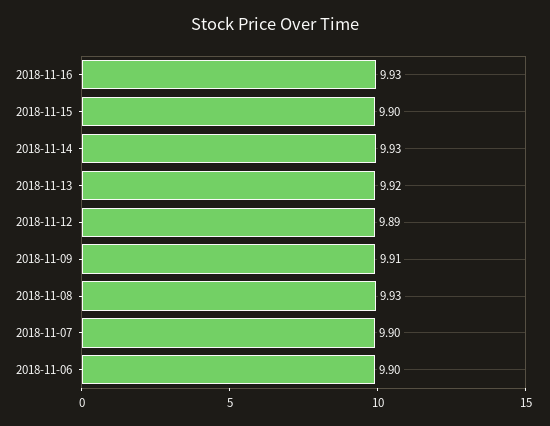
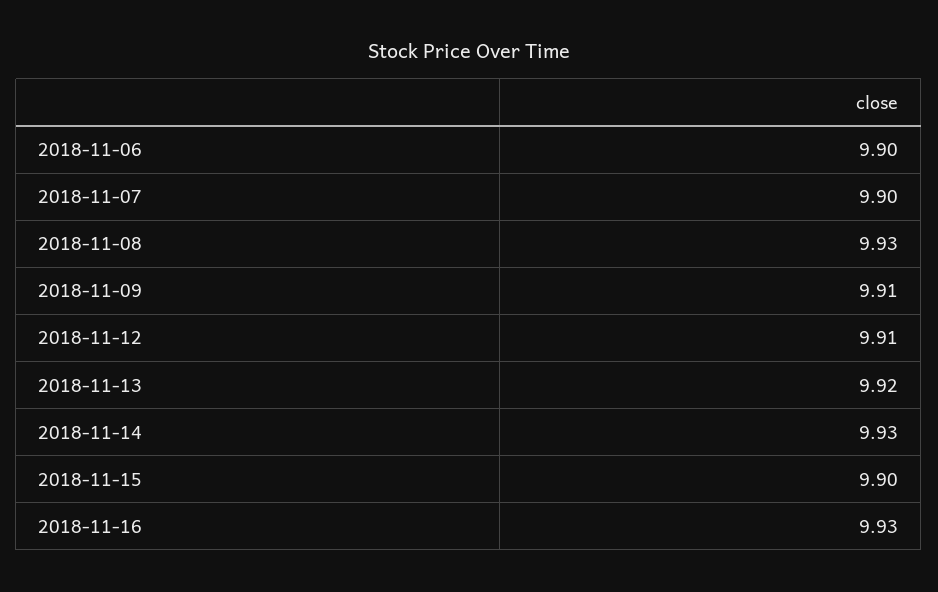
  {
    "2018-11-16": 9.93,
    "2018-11-15": 9.9,
    "2018-11-14": 9.93,
    "2018-11-13": 9.92,
-   "2018-11-12": 9.89,
+   "2018-11-12": 9.91,
    "2018-11-09": 9.91,
    "2018-11-08": 9.93,
    "2018-11-07": 9.9,
    "2018-11-06": 9.9
  }

